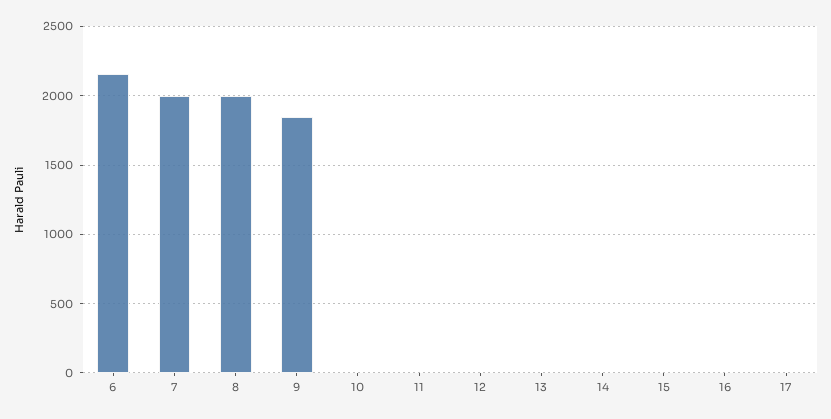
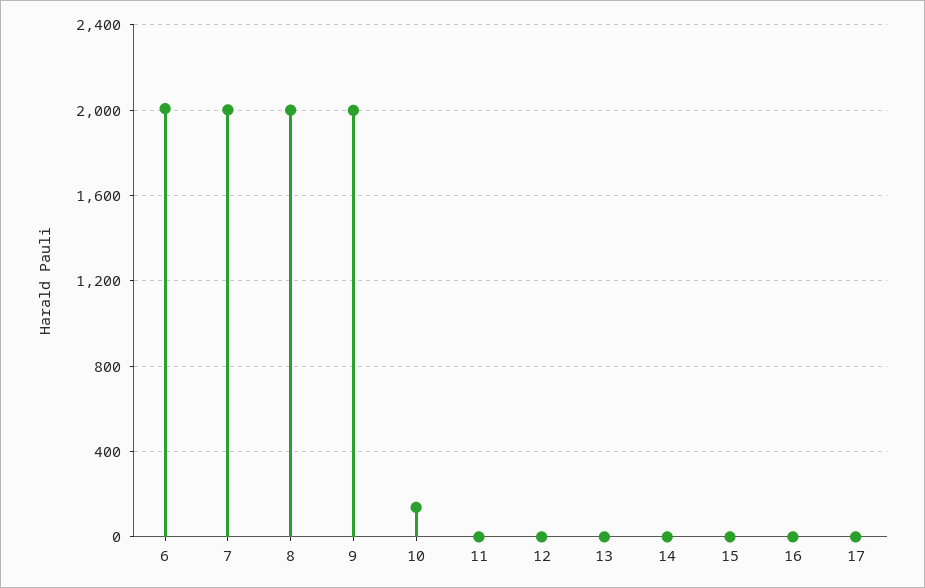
  {
-   "6": 2150,
+   "6": 2000,
    "7": 2000,
    "8": 2000,
-   "9": 1850,
+   "9": 2000,
-   "10": 0,
+   "10": 150,
    "11": 0,
    "12": 0,
    "13": 0,
    "14": 0,
    "15": 0,
    "16": 0,
    "17": 0
  }

